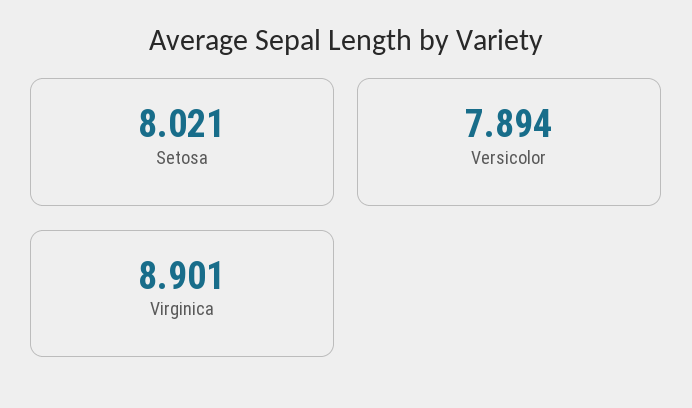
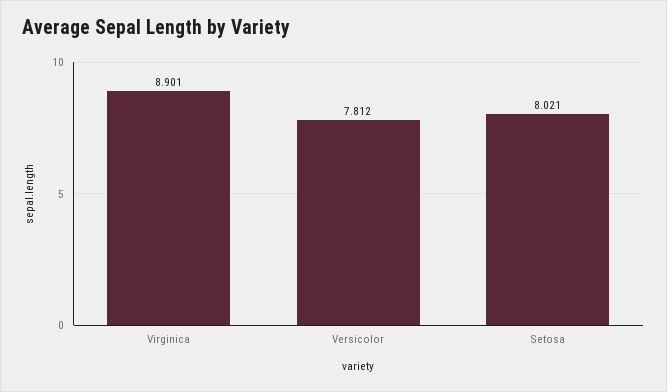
  {
    "Setosa": 8.021,
-   "Versicolor": 7.894,
+   "Versicolor": 7.812,
    "Virginica": 8.901
  }

